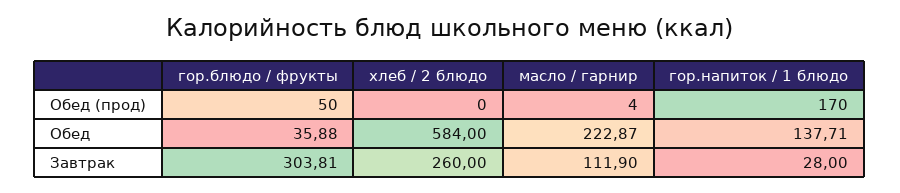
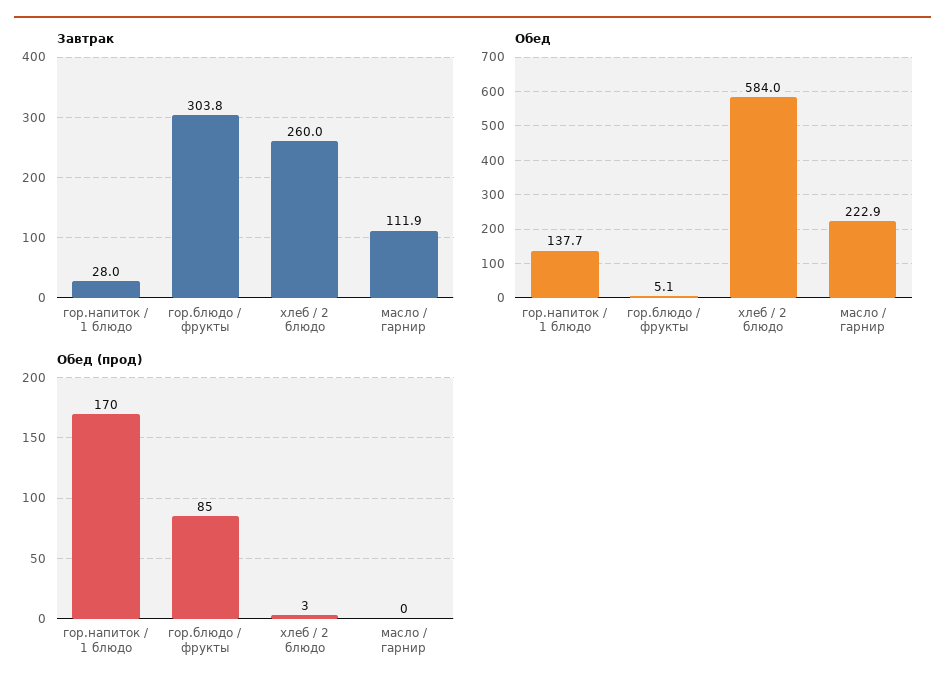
  {
    "Обед (прод)": {
-     "гор.блюдо / фрукты": 50,
+     "гор.блюдо / фрукты": 85,
-     "хлеб / 2 блюдо": 0,
+     "хлеб / 2 блюдо": 3,
-     "масло / гарнир": 4,
+     "масло / гарнир": 0,
      "гор.напиток / 1 блюдо": 170
    },
    "Обед": {
-     "гор.блюдо / фрукты": 35.88,
+     "гор.блюдо / фрукты": 5.1,
      "хлеб / 2 блюдо": 584,
      "масло / гарнир": 222.87,
      "гор.напиток / 1 блюдо": 137.71
    },
    "Завтрак": {
      "гор.блюдо / фрукты": 303.81,
      "хлеб / 2 блюдо": 260,
      "масло / гарнир": 111.9,
      "гор.напиток / 1 блюдо": 28
    }
  }

